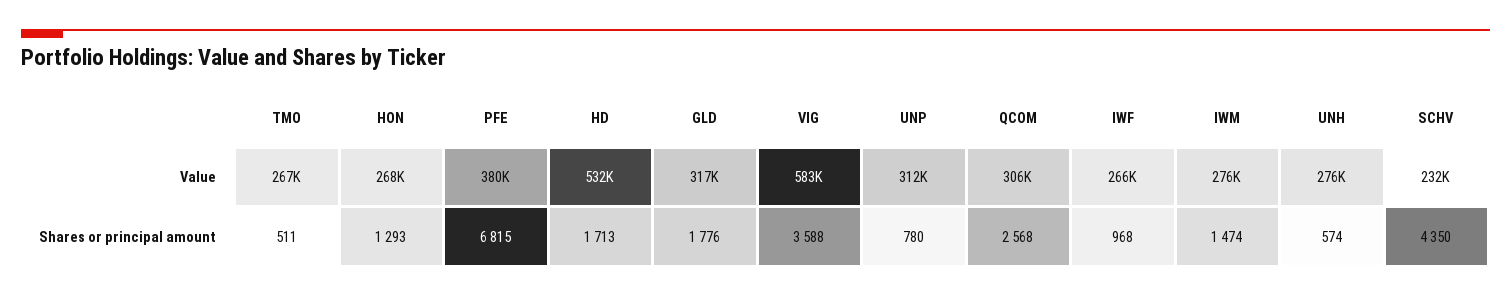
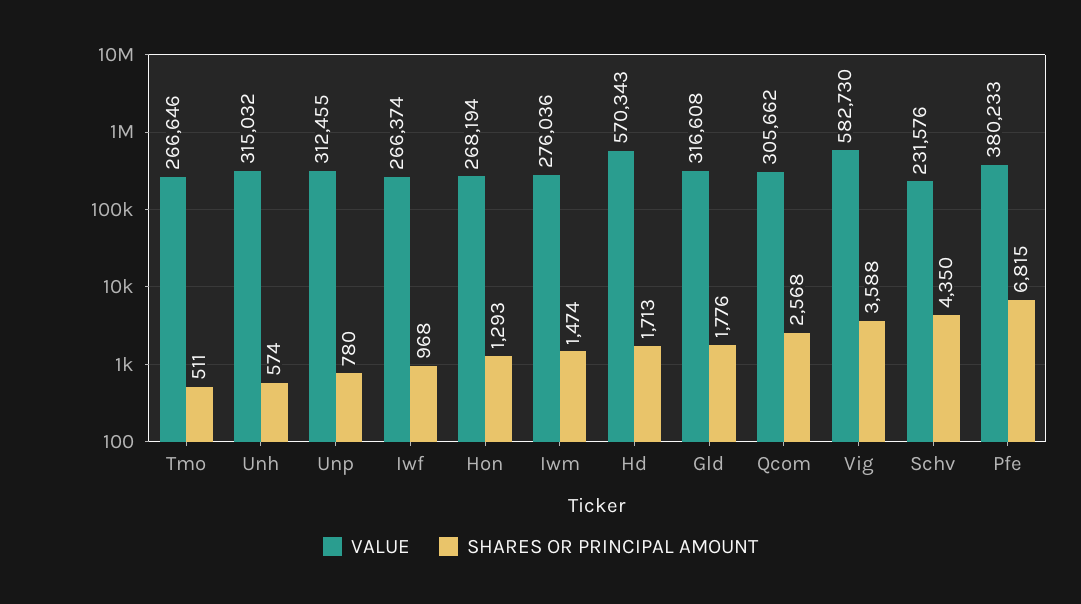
  {
    "Value": {
      "TMO": 266646,
      "HON": 268194,
      "PFE": 380233,
-     "HD": 532000,
+     "HD": 570343,
      "GLD": 316608,
      "VIG": 582730,
      "UNP": 312455,
      "QCOM": 305662,
      "IWF": 266374,
      "IWM": 276036,
-     "UNH": 276000,
+     "UNH": 315032,
      "SCHV": 231576
    },
    "Shares or principal amount": {
      "TMO": 511,
      "HON": 1293,
      "PFE": 6815,
      "HD": 1713,
      "GLD": 1776,
      "VIG": 3588,
      "UNP": 780,
      "QCOM": 2568,
      "IWF": 968,
      "IWM": 1474,
      "UNH": 574,
      "SCHV": 4350
    }
  }

